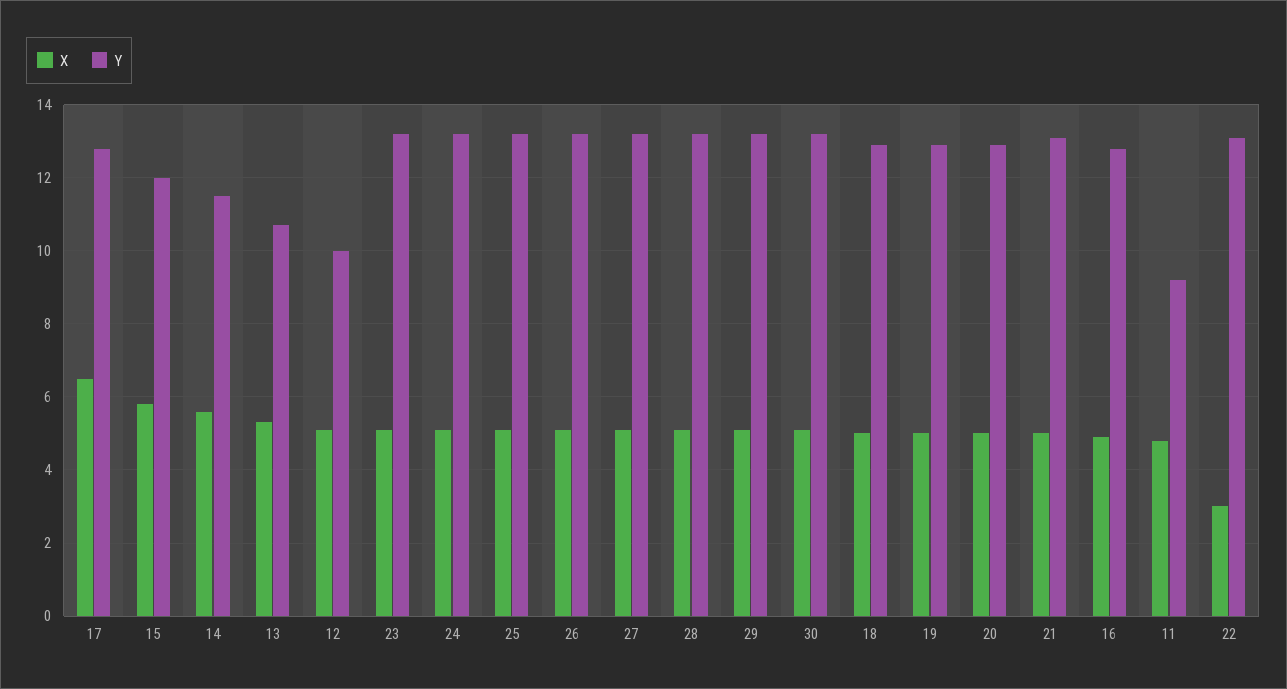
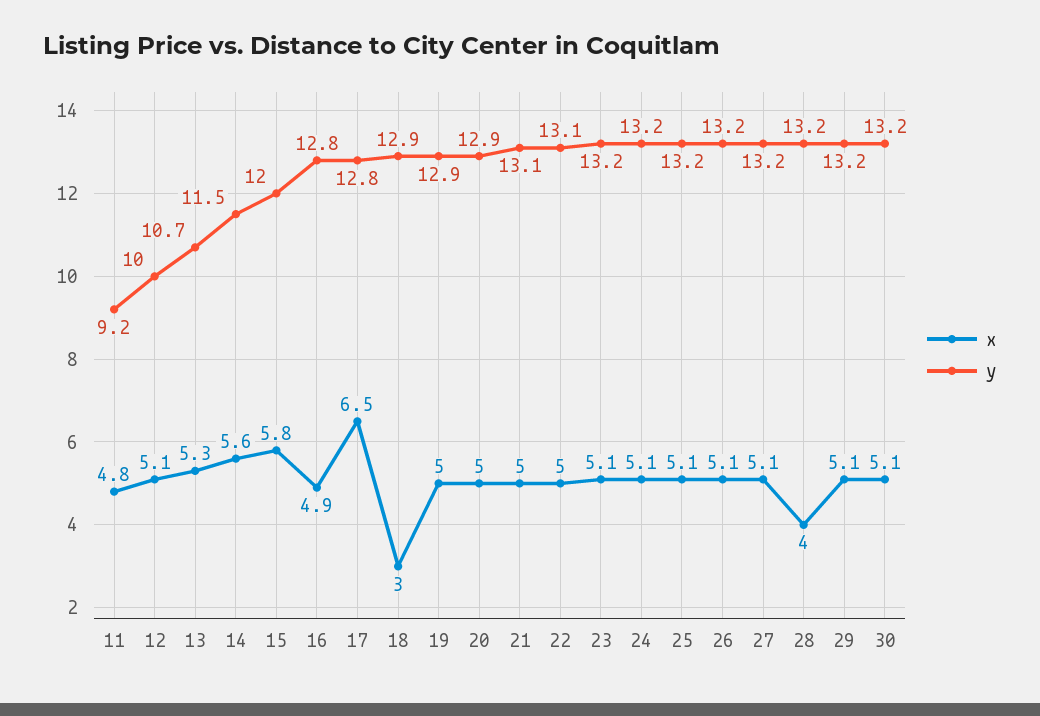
  {
    "X": {
      "17": 6.5,
      "15": 5.8,
      "14": 5.6,
      "13": 5.3,
      "12": 5.1,
      "23": 5.1,
      "24": 5.1,
      "25": 5.1,
      "26": 5.1,
      "27": 5.1,
-     "28": 5,
+     "28": 4,
      "29": 5.1,
      "30": 5.1,
-     "18": 5,
+     "18": 3,
      "19": 5,
      "20": 5,
      "21": 5,
      "16": 4.9,
      "11": 4.8,
-     "22": 3
+     "22": 5
    },
    "Y": {
      "17": 12.8,
      "15": 12,
      "14": 11.5,
      "13": 10.7,
      "12": 10,
      "23": 13.2,
      "24": 13.2,
      "25": 13.2,
      "26": 13.2,
      "27": 13.2,
      "28": 13.2,
      "29": 13.2,
      "30": 13.2,
      "18": 12.9,
      "19": 12.9,
      "20": 12.9,
      "21": 13.1,
      "16": 12.8,
      "11": 9.2,
      "22": 13.1
    }
  }

